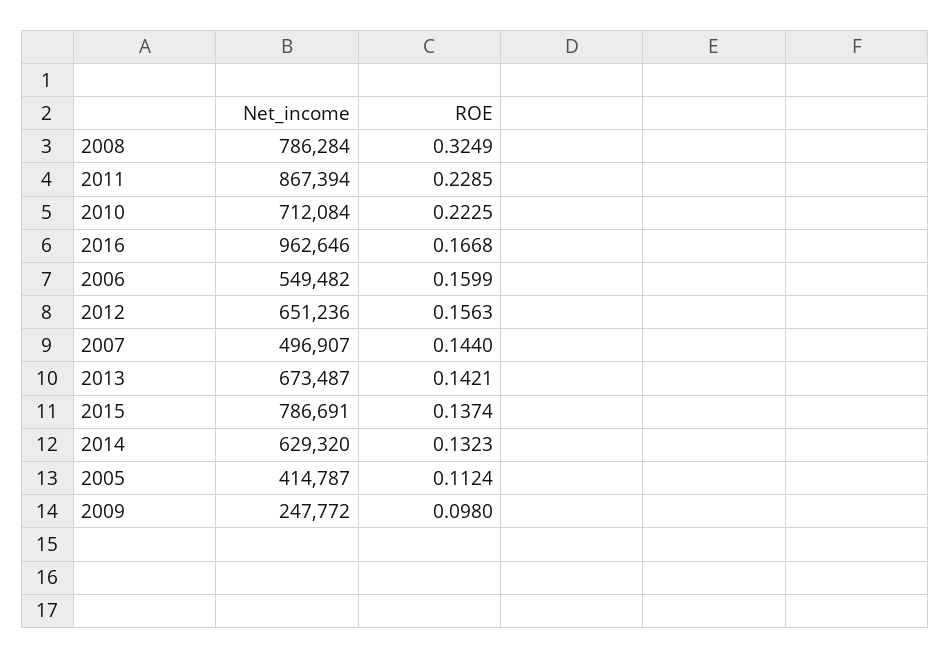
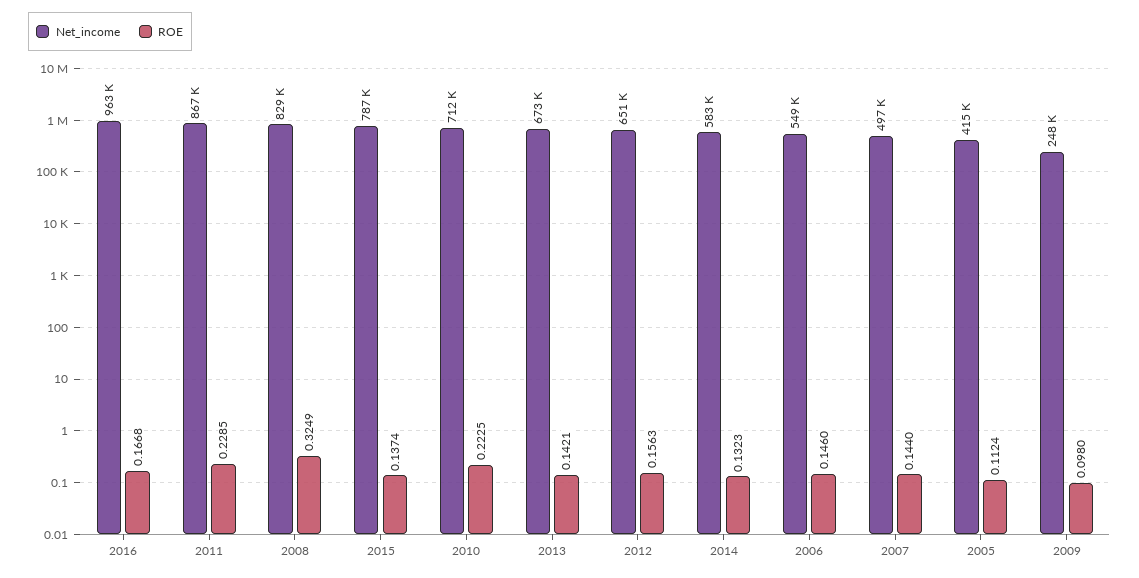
  {
    "Net_income": {
-     "2008": 786284,
+     "2008": 829000,
      "2011": 867394,
      "2010": 712084,
      "2016": 962646,
      "2006": 549482,
      "2012": 651236,
      "2007": 496907,
      "2013": 673487,
      "2015": 786691,
-     "2014": 629320,
+     "2014": 583000,
      "2005": 414787,
      "2009": 247772
    },
    "ROE": {
      "2008": 0.3249,
      "2011": 0.2285,
      "2010": 0.2225,
      "2016": 0.1668,
-     "2006": 0.1599,
+     "2006": 0.146,
      "2012": 0.1563,
      "2007": 0.144,
      "2013": 0.1421,
      "2015": 0.1374,
      "2014": 0.1323,
      "2005": 0.1124,
      "2009": 0.098
    }
  }

